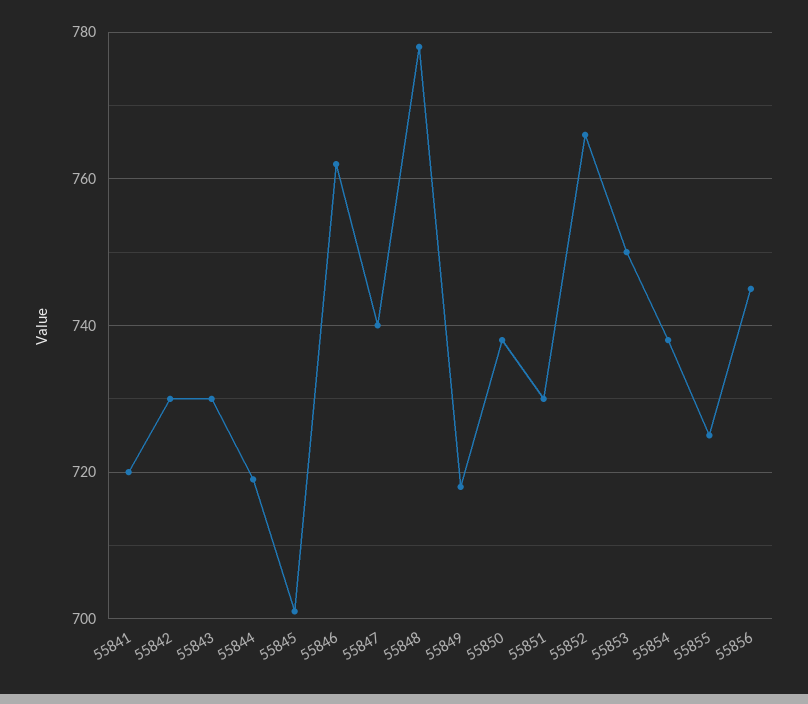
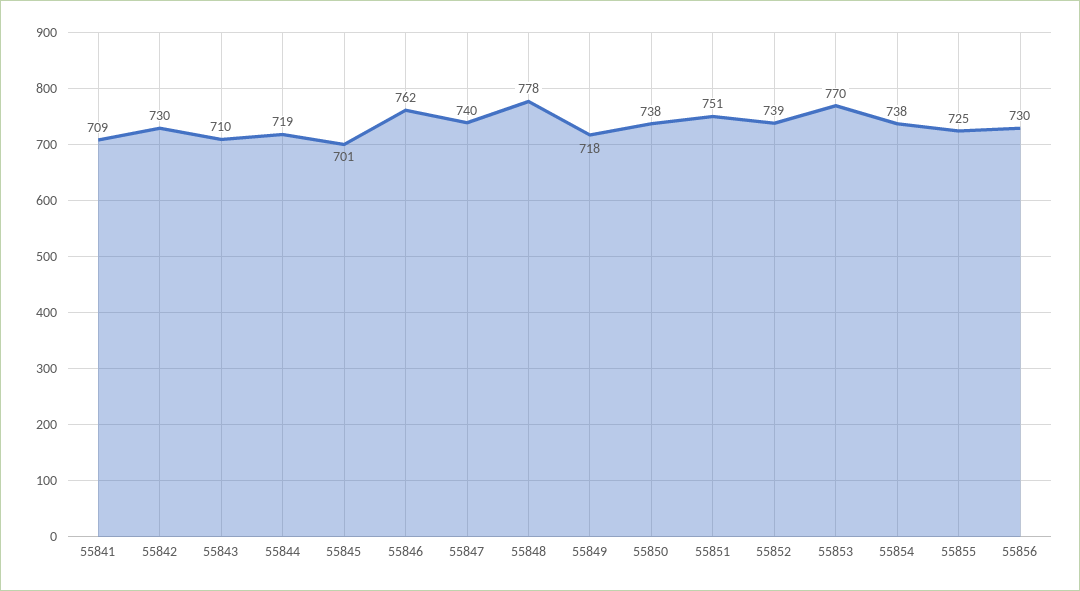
  {
-   "55841": 720,
+   "55841": 709,
    "55842": 730,
-   "55843": 730,
+   "55843": 710,
    "55844": 719,
    "55845": 701,
    "55846": 762,
    "55847": 740,
    "55848": 778,
    "55849": 718,
    "55850": 738,
-   "55851": 730,
+   "55851": 751,
-   "55852": 765,
+   "55852": 739,
-   "55853": 750,
+   "55853": 770,
    "55854": 738,
    "55855": 725,
-   "55856": 745
+   "55856": 730
  }

